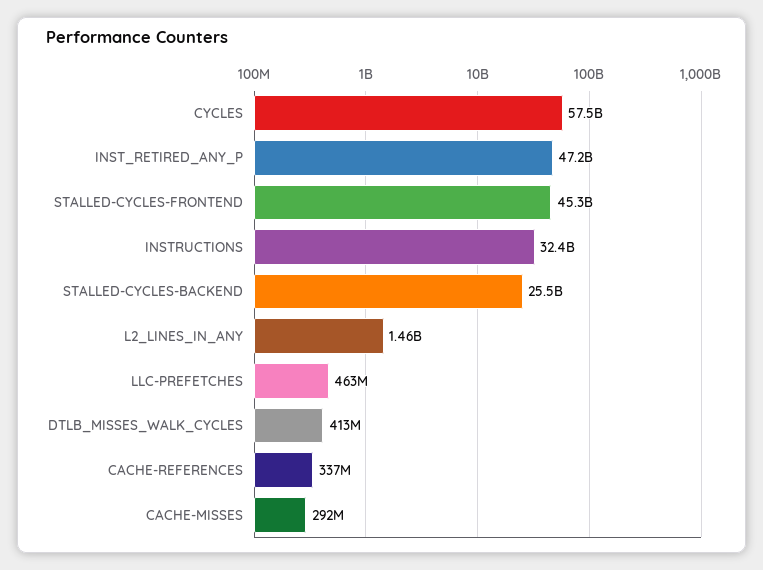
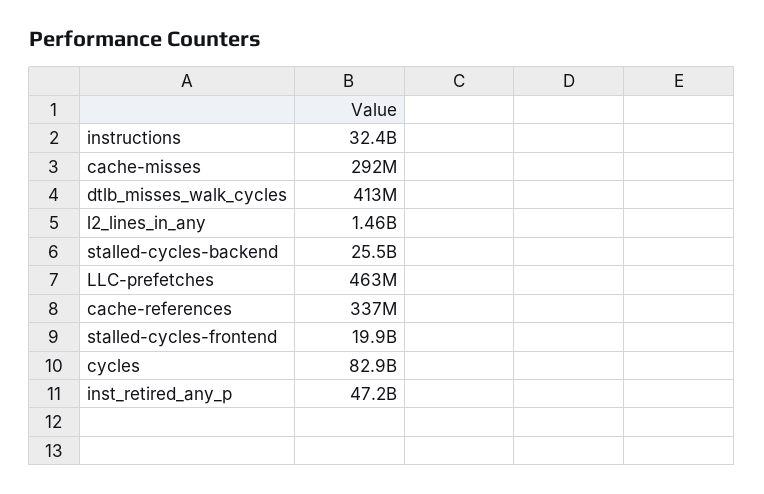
  {
-   "CYCLES": 57500000000,
+   "CYCLES": 82900000000,
    "INST_RETIRED_ANY_P": 47200000000,
-   "STALLED-CYCLES-FRONTEND": 45300000000,
+   "STALLED-CYCLES-FRONTEND": 19900000000,
    "INSTRUCTIONS": 32400000000,
    "STALLED-CYCLES-BACKEND": 25500000000,
    "L2_LINES_IN_ANY": 1460000000,
    "LLC-PREFETCHES": 463000000,
    "DTLB_MISSES_WALK_CYCLES": 413000000,
    "CACHE-REFERENCES": 337000000,
    "CACHE-MISSES": 292000000
  }

